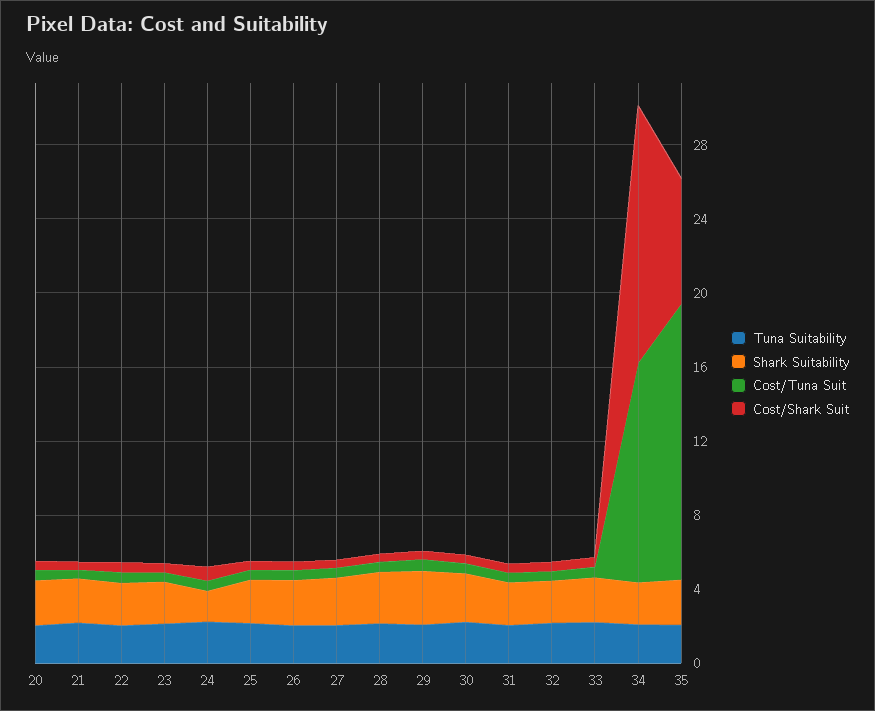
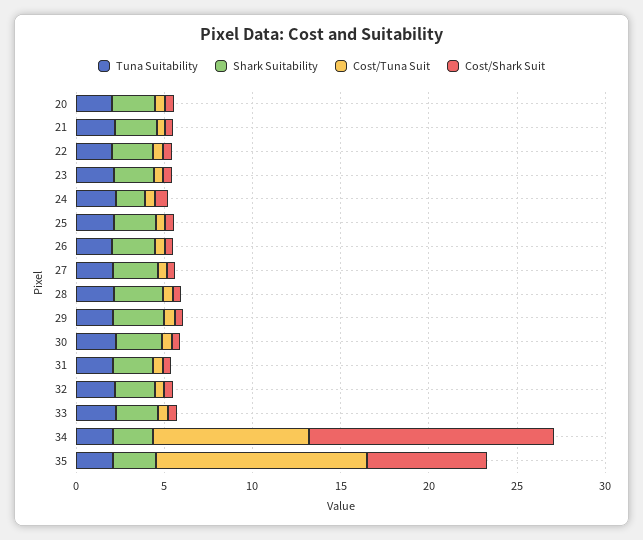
  {
    "Tuna Suitability": {
      "20": 2,
      "21": 2,
      "22": 2,
      "23": 2,
      "24": 2,
      "25": 2,
      "26": 2,
      "27": 2,
      "28": 2,
      "29": 2,
      "30": 2,
      "31": 2,
      "32": 2,
      "33": 2,
      "34": 2,
      "35": 2
    },
    "Shark Suitability": {
      "20": 2,
      "21": 2,
      "22": 2,
      "23": 2,
      "24": 2,
      "25": 2,
      "26": 2,
      "27": 3,
      "28": 3,
      "29": 3,
      "30": 3,
      "31": 2,
      "32": 2,
      "33": 2,
      "34": 2,
      "35": 2
    },
    "Cost/Tuna Suit": {
      "20": 1,
      "21": 0,
      "22": 1,
      "23": 1,
      "24": 1,
      "25": 1,
      "26": 1,
      "27": 1,
      "28": 1,
      "29": 1,
      "30": 1,
      "31": 1,
      "32": 1,
      "33": 1,
-     "34": 12,
+     "34": 9,
-     "35": 15
+     "35": 12
    },
    "Cost/Shark Suit": {
      "20": 0,
      "21": 0,
      "22": 1,
      "23": 0,
      "24": 1,
      "25": 0,
      "26": 0,
      "27": 0,
      "28": 0,
      "29": 0,
      "30": 0,
      "31": 0,
      "32": 1,
      "33": 1,
      "34": 14,
      "35": 7
    }
  }

